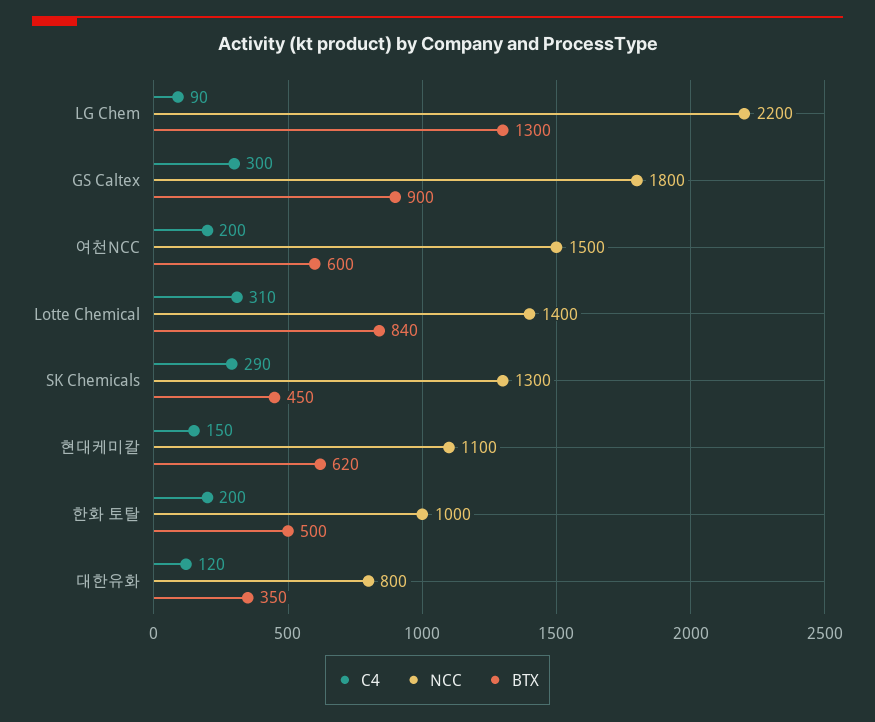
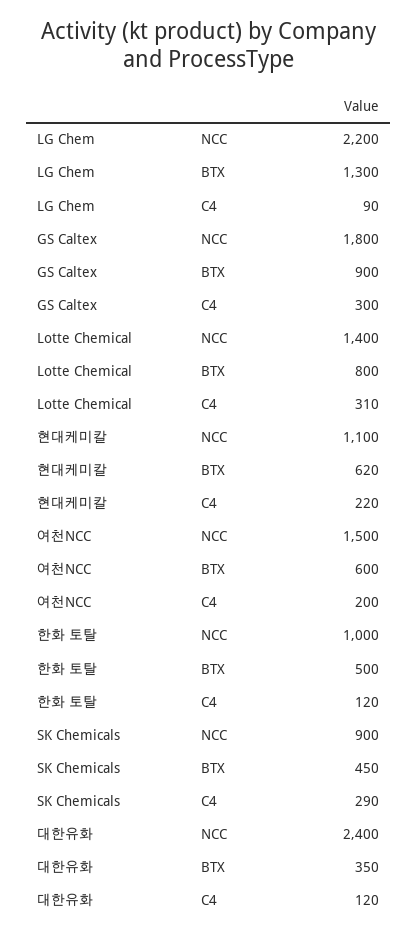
  {
    "C4": {
      "LG Chem": 90,
      "GS Caltex": 300,
      "여천NCC": 200,
      "Lotte Chemical": 310,
      "SK Chemicals": 290,
-     "현대케미칼": 150,
+     "현대케미칼": 220,
-     "한화 토탈": 200,
+     "한화 토탈": 120,
      "대한유화": 120
    },
    "NCC": {
      "LG Chem": 2200,
      "GS Caltex": 1800,
      "여천NCC": 1500,
      "Lotte Chemical": 1400,
-     "SK Chemicals": 1300,
+     "SK Chemicals": 900,
      "현대케미칼": 1100,
      "한화 토탈": 1000,
-     "대한유화": 800
+     "대한유화": 2400
    },
    "BTX": {
      "LG Chem": 1300,
      "GS Caltex": 900,
      "여천NCC": 600,
-     "Lotte Chemical": 840,
+     "Lotte Chemical": 800,
      "SK Chemicals": 450,
      "현대케미칼": 620,
      "한화 토탈": 500,
      "대한유화": 350
    }
  }

